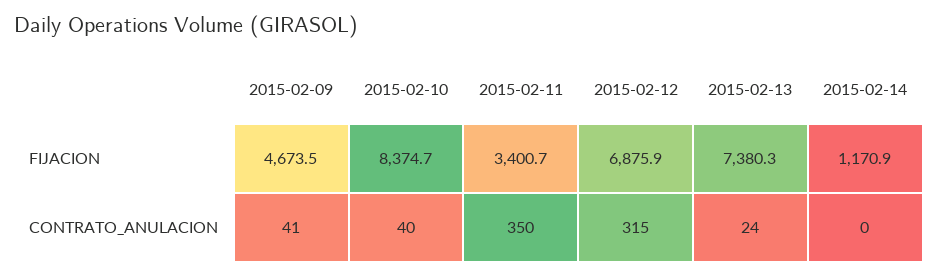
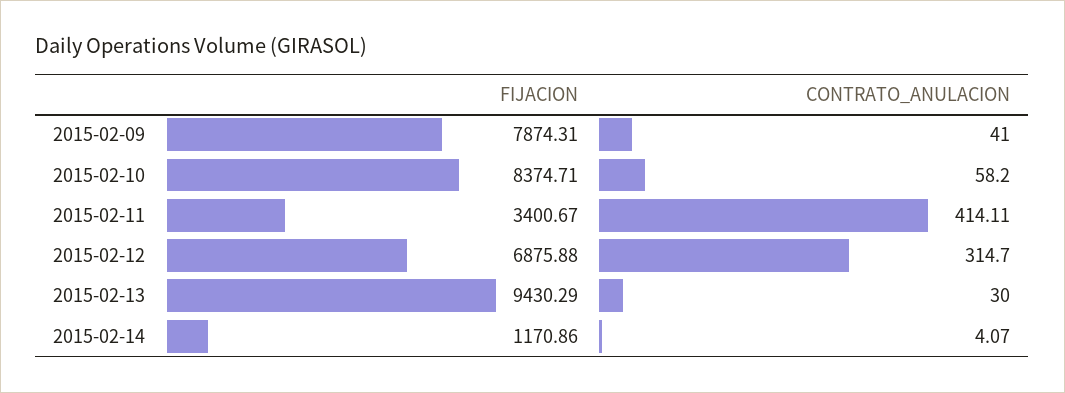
  {
    "2015-02-09": {
-     "FIJACION": 4673.5,
+     "FIJACION": 7874.31,
      "CONTRATO_ANULACION": 41
    },
    "2015-02-10": {
      "FIJACION": 8374.71,
-     "CONTRATO_ANULACION": 40
+     "CONTRATO_ANULACION": 58.2
    },
    "2015-02-11": {
      "FIJACION": 3400.67,
-     "CONTRATO_ANULACION": 350
+     "CONTRATO_ANULACION": 414.11
    },
    "2015-02-12": {
      "FIJACION": 6875.88,
      "CONTRATO_ANULACION": 314.7
    },
    "2015-02-13": {
-     "FIJACION": 7380.3,
+     "FIJACION": 9430.29,
-     "CONTRATO_ANULACION": 24
+     "CONTRATO_ANULACION": 30
    },
    "2015-02-14": {
      "FIJACION": 1170.86,
-     "CONTRATO_ANULACION": 0
+     "CONTRATO_ANULACION": 4.07
    }
  }

